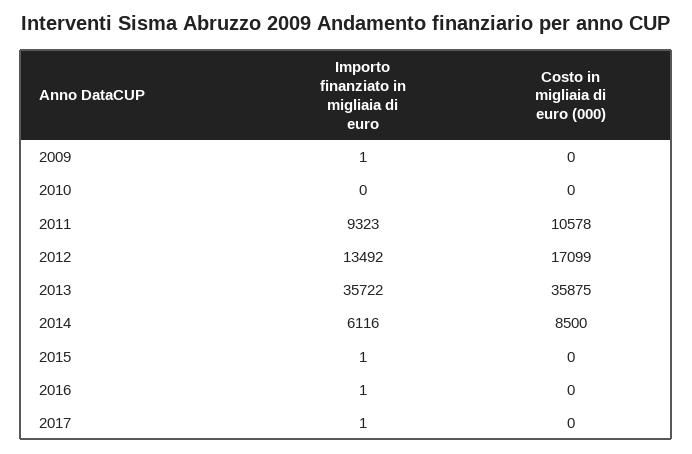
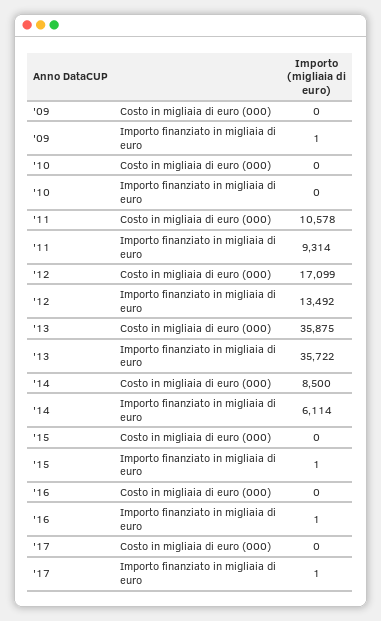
  {
    "Importo finanziato in migliaia di euro": {
      "2009": 1,
      "2010": 0,
-     "2011": 9323,
+     "2011": 9314,
      "2012": 13492,
      "2013": 35722,
-     "2014": 6116,
+     "2014": 6114,
      "2015": 1,
      "2016": 1,
      "2017": 1
    },
    "Costo in migliaia di euro (000)": {
      "2009": 0,
      "2010": 0,
      "2011": 10578,
      "2012": 17099,
      "2013": 35875,
      "2014": 8500,
      "2015": 0,
      "2016": 0,
      "2017": 0
    }
  }

